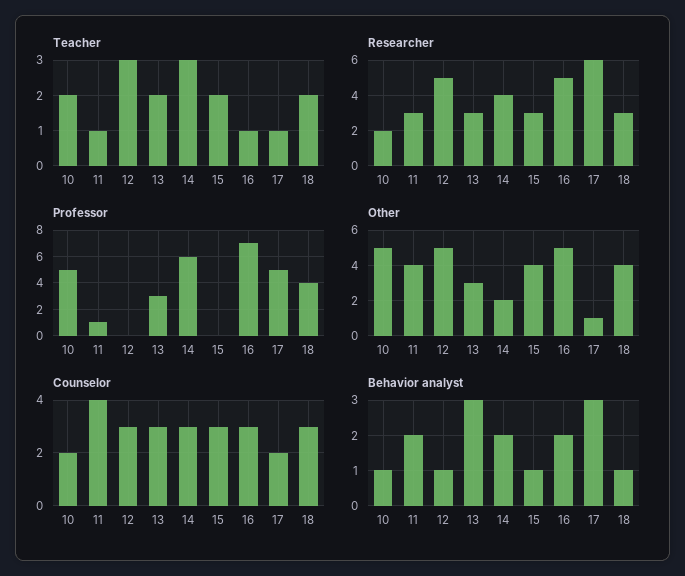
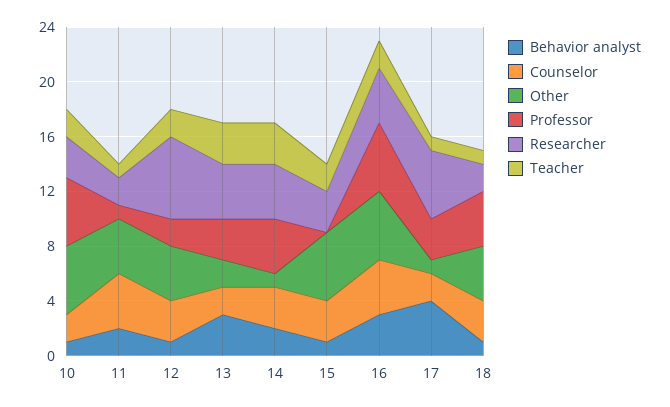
  {
    "Teacher": {
      "10": 2,
      "11": 1,
-     "12": 3,
+     "12": 2,
-     "13": 2,
+     "13": 3,
      "14": 3,
      "15": 2,
-     "16": 1,
+     "16": 2,
      "17": 1,
-     "18": 2
+     "18": 1
    },
    "Researcher": {
-     "10": 2,
+     "10": 3,
-     "11": 3,
+     "11": 2,
-     "12": 5,
+     "12": 6,
-     "13": 3,
+     "13": 4,
      "14": 4,
      "15": 3,
-     "16": 5,
+     "16": 4,
-     "17": 6,
+     "17": 5,
-     "18": 3
+     "18": 2
    },
    "Professor": {
      "10": 5,
      "11": 1,
-     "12": 0,
+     "12": 2,
      "13": 3,
-     "14": 6,
+     "14": 4,
      "15": 0,
-     "16": 7,
+     "16": 5,
-     "17": 5,
+     "17": 3,
      "18": 4
    },
    "Other": {
      "10": 5,
      "11": 4,
-     "12": 5,
+     "12": 4,
-     "13": 3,
+     "13": 2,
-     "14": 2,
+     "14": 1,
-     "15": 4,
+     "15": 5,
      "16": 5,
      "17": 1,
      "18": 4
    },
    "Counselor": {
      "10": 2,
      "11": 4,
      "12": 3,
-     "13": 3,
+     "13": 2,
      "14": 3,
      "15": 3,
-     "16": 3,
+     "16": 4,
      "17": 2,
      "18": 3
    },
    "Behavior analyst": {
      "10": 1,
      "11": 2,
      "12": 1,
      "13": 3,
      "14": 2,
      "15": 1,
-     "16": 2,
+     "16": 3,
-     "17": 3,
+     "17": 4,
      "18": 1
    }
  }

